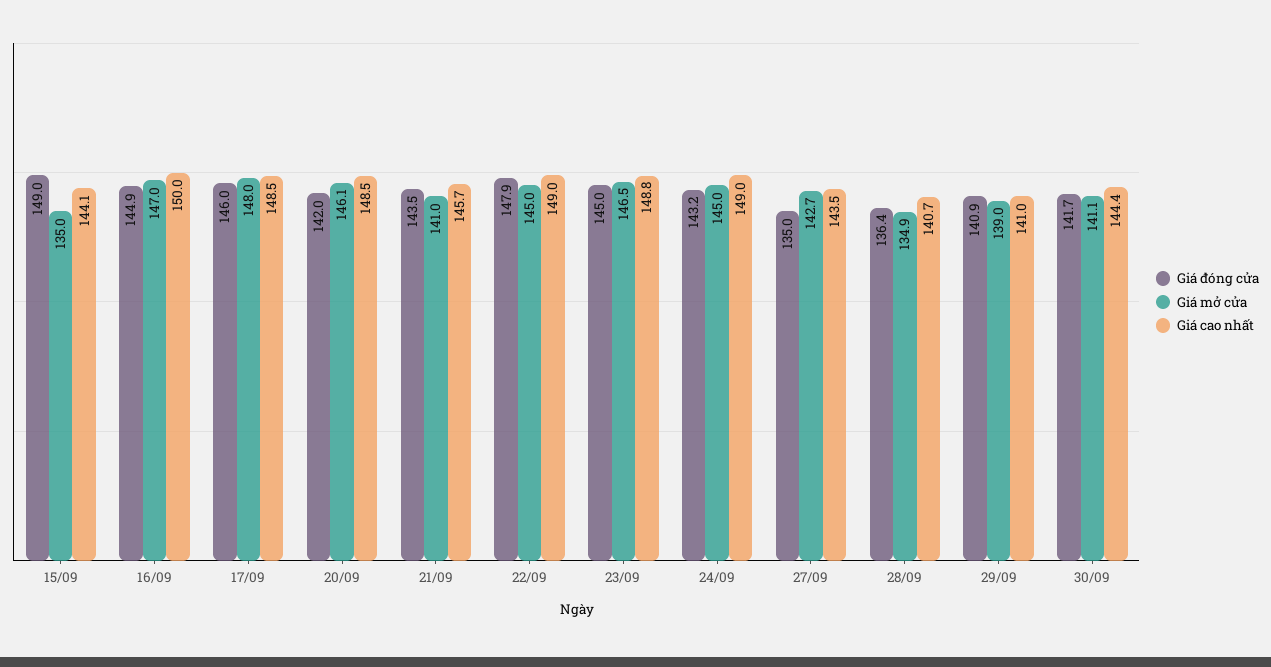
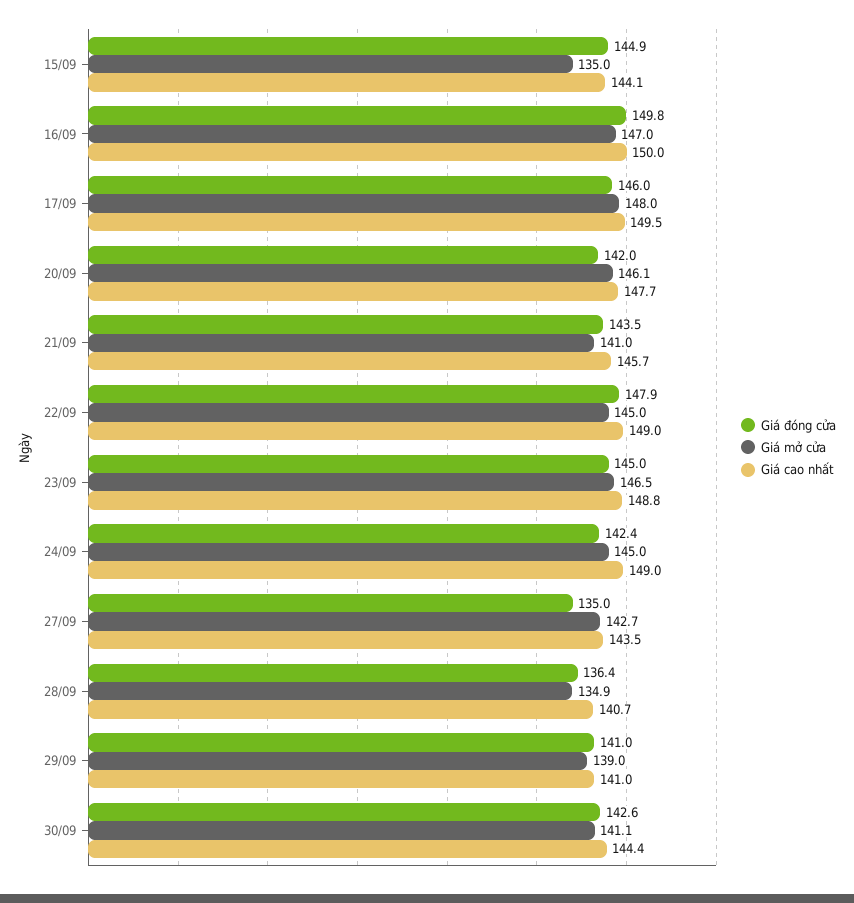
  {
    "Giá đóng cửa": {
-     "15/09": 149,
+     "15/09": 144.9,
-     "16/09": 144.9,
+     "16/09": 149.8,
      "17/09": 146,
      "20/09": 142,
      "21/09": 143.5,
      "22/09": 147.9,
      "23/09": 145,
-     "24/09": 143.2,
+     "24/09": 142.4,
      "27/09": 135,
      "28/09": 136.4,
-     "29/09": 140.9,
+     "29/09": 141,
-     "30/09": 141.7
+     "30/09": 142.6
    },
    "Giá mở cửa": {
      "15/09": 135,
      "16/09": 147,
      "17/09": 148,
      "20/09": 146.1,
      "21/09": 141,
      "22/09": 145,
      "23/09": 146.5,
      "24/09": 145,
      "27/09": 142.7,
      "28/09": 134.9,
      "29/09": 139,
      "30/09": 141.1
    },
    "Giá cao nhất": {
      "15/09": 144.1,
      "16/09": 150,
-     "17/09": 148.5,
+     "17/09": 149.5,
-     "20/09": 148.5,
+     "20/09": 147.7,
      "21/09": 145.7,
      "22/09": 149,
      "23/09": 148.8,
      "24/09": 149,
      "27/09": 143.5,
      "28/09": 140.7,
      "29/09": 141,
      "30/09": 144.4
    }
  }

